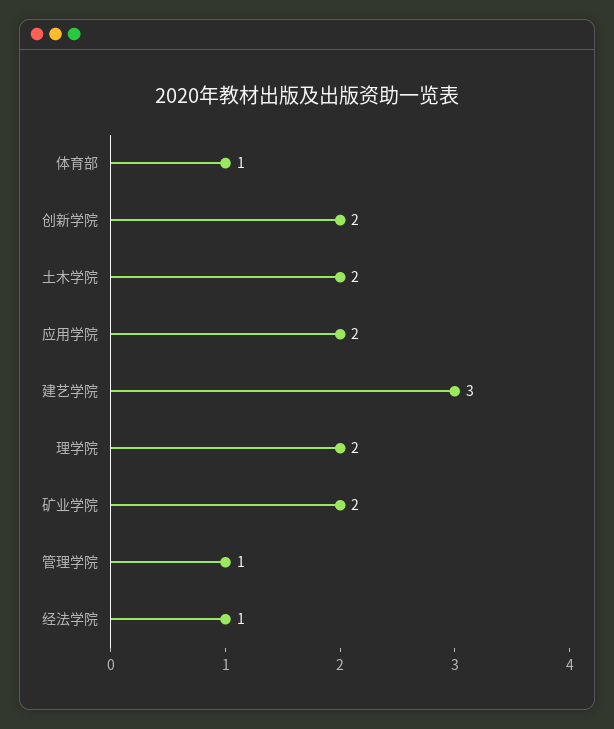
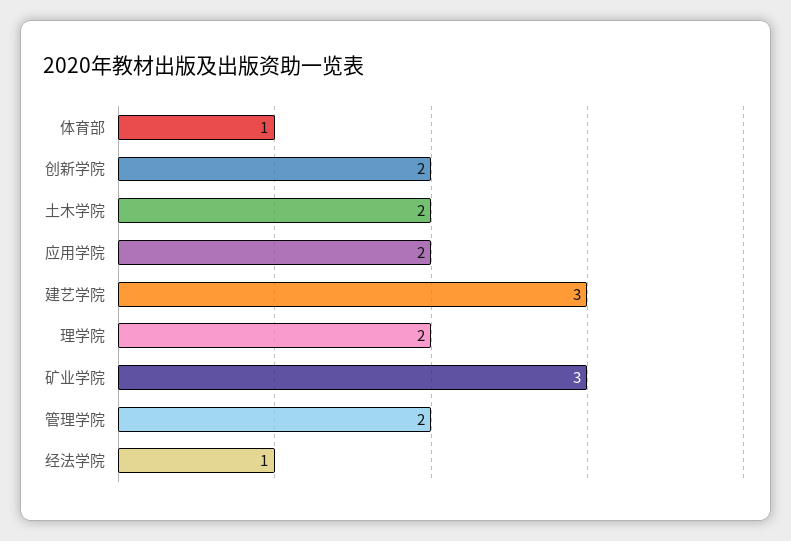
  {
    "体育部": 1,
    "创新学院": 2,
    "土木学院": 2,
    "应用学院": 2,
    "建艺学院": 3,
    "理学院": 2,
-   "矿业学院": 2,
+   "矿业学院": 3,
-   "管理学院": 1,
+   "管理学院": 2,
    "经法学院": 1
  }

